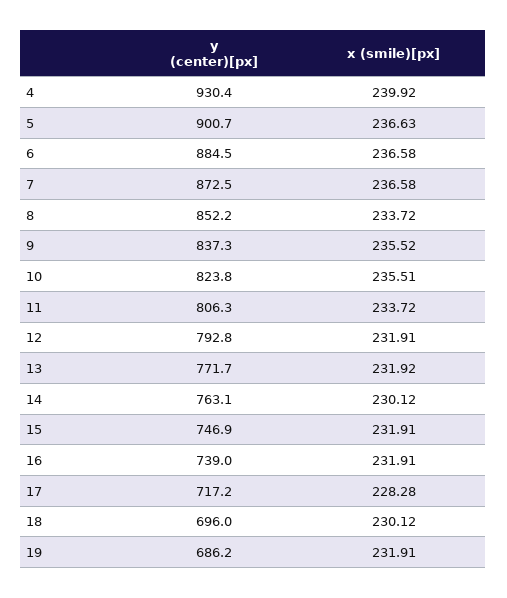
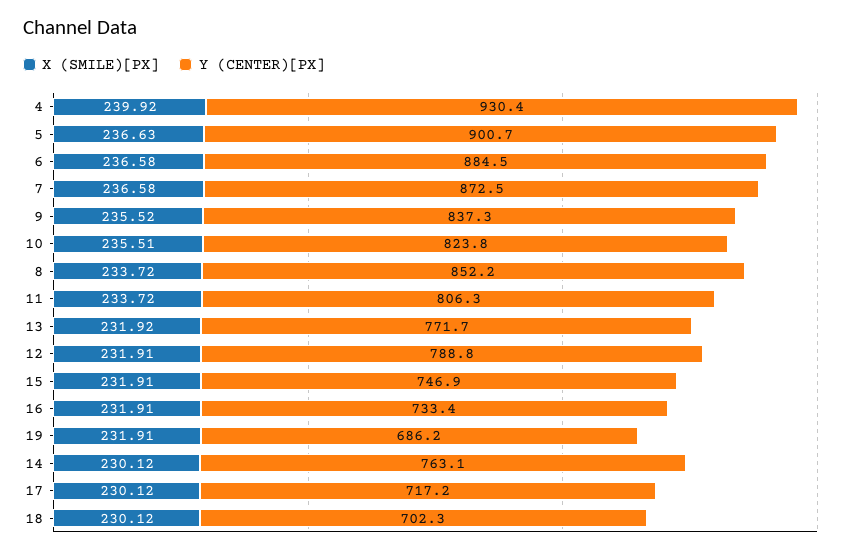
  {
    "y (center)[px]": {
      "4": 930.4,
      "5": 900.7,
      "6": 884.5,
      "7": 872.5,
      "8": 852.2,
      "9": 837.3,
      "10": 823.8,
      "11": 806.3,
-     "12": 792.8,
+     "12": 788.8,
      "13": 771.7,
      "14": 763.1,
      "15": 746.9,
-     "16": 739,
+     "16": 733.4,
      "17": 717.2,
-     "18": 696,
+     "18": 702.3,
      "19": 686.2
    },
    "x (smile)[px]": {
      "4": 239.92,
      "5": 236.63,
      "6": 236.58,
      "7": 236.58,
      "8": 233.72,
      "9": 235.52,
      "10": 235.51,
      "11": 233.72,
      "12": 231.91,
      "13": 231.92,
      "14": 230.12,
      "15": 231.91,
      "16": 231.91,
-     "17": 228.28,
+     "17": 230.12,
      "18": 230.12,
      "19": 231.91
    }
  }

